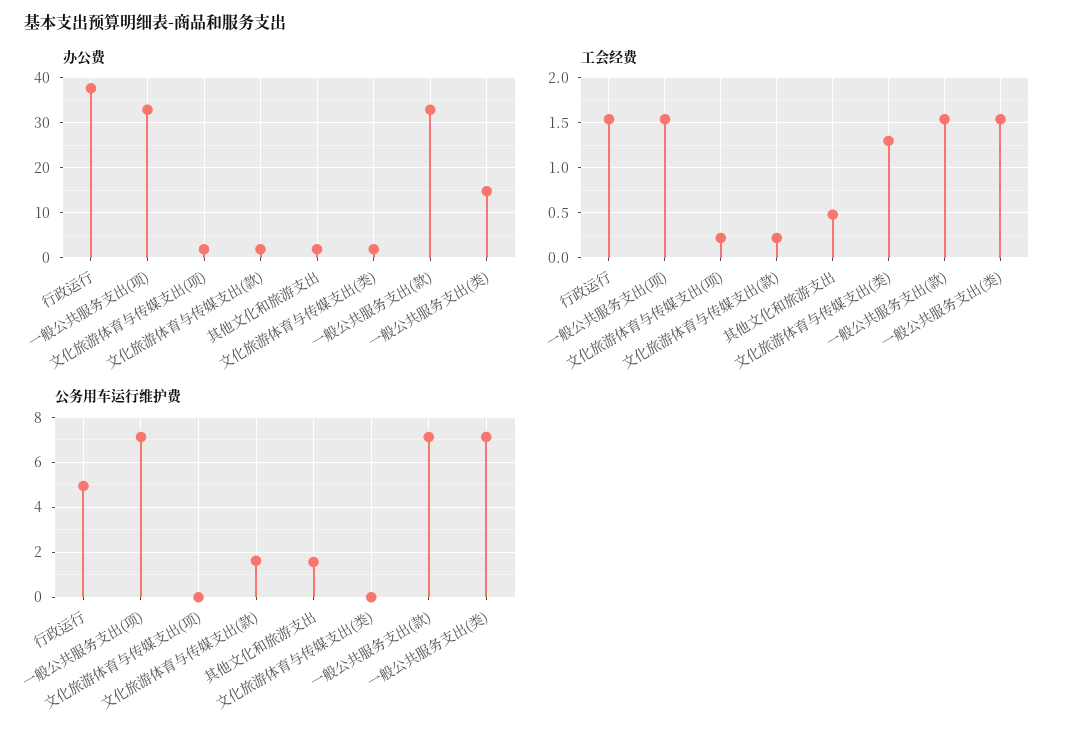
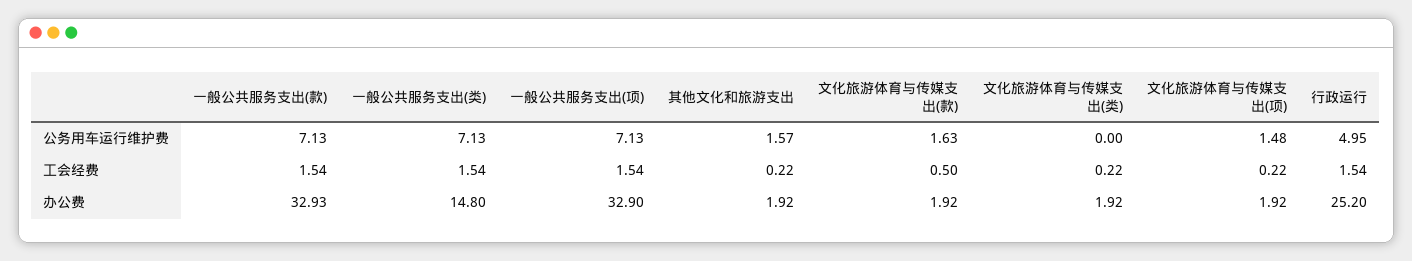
  {
    "办公费": {
-     "行政运行": 38,
+     "行政运行": 25.2,
      "一般公共服务支出(项)": 32.9,
      "文化旅游体育与传媒支出(项)": 1.92,
      "文化旅游体育与传媒支出(款)": 1.92,
      "其他文化和旅游支出": 1.92,
      "文化旅游体育与传媒支出(类)": 1.92,
      "一般公共服务支出(款)": 32.93,
      "一般公共服务支出(类)": 14.8
    },
    "工会经费": {
      "行政运行": 1.54,
      "一般公共服务支出(项)": 1.54,
      "文化旅游体育与传媒支出(项)": 0.22,
-     "文化旅游体育与传媒支出(款)": 0.2,
+     "文化旅游体育与传媒支出(款)": 0.5,
-     "其他文化和旅游支出": 0.5,
+     "其他文化和旅游支出": 0.22,
-     "文化旅游体育与传媒支出(类)": 1.3,
+     "文化旅游体育与传媒支出(类)": 0.22,
      "一般公共服务支出(款)": 1.54,
      "一般公共服务支出(类)": 1.54
    },
    "公务用车运行维护费": {
      "行政运行": 4.95,
      "一般公共服务支出(项)": 7.13,
-     "文化旅游体育与传媒支出(项)": 0,
+     "文化旅游体育与传媒支出(项)": 1.48,
      "文化旅游体育与传媒支出(款)": 1.63,
      "其他文化和旅游支出": 1.57,
      "文化旅游体育与传媒支出(类)": 0,
      "一般公共服务支出(款)": 7.13,
      "一般公共服务支出(类)": 7.13
    }
  }

